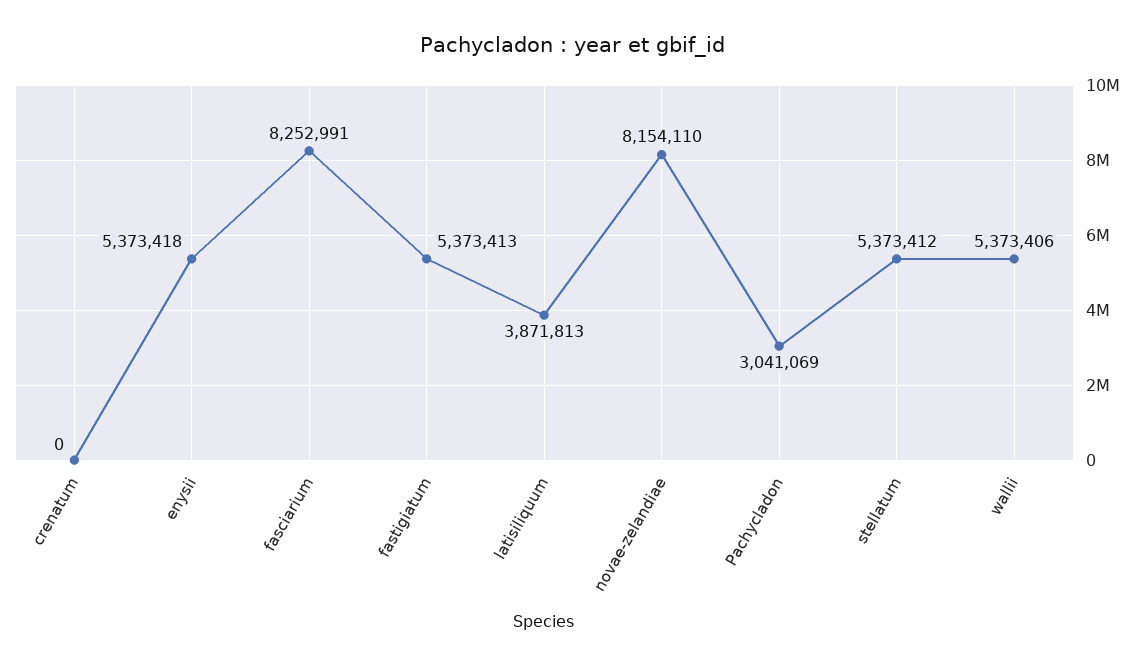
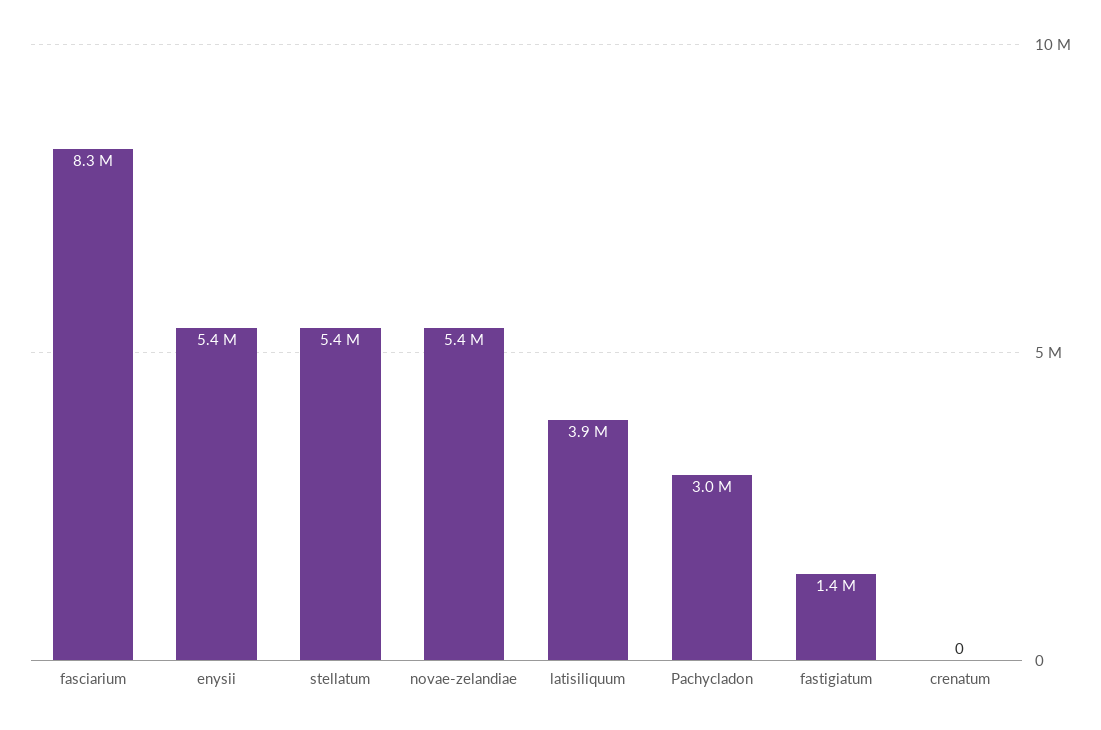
  {
    "crenatum": 0,
    "enysii": 5373418,
    "fasciarium": 8252991,
-   "fastigiatum": 5373413,
+   "fastigiatum": 1400000,
    "latisiliquum": 3871813,
-   "novae-zelandiae": 8154110,
+   "novae-zelandiae": 5400000,
    "Pachycladon": 3041069,
-   "stellatum": 5373412,
+   "stellatum": 5373412
-   "wallii": 5373406
  }

